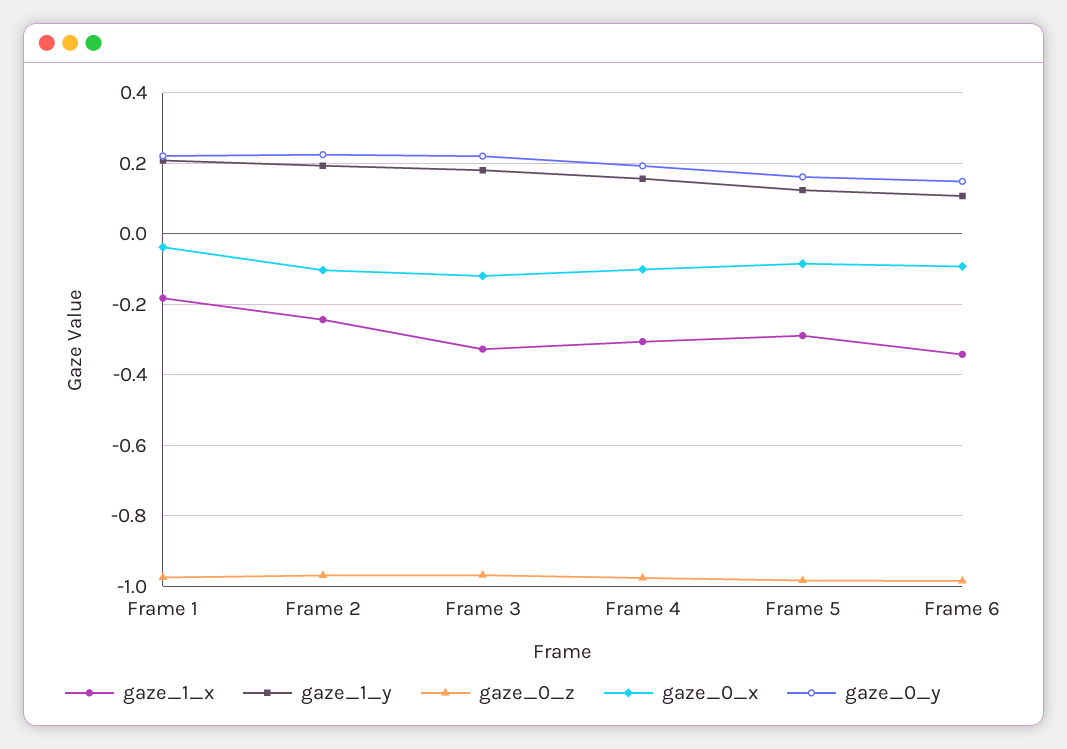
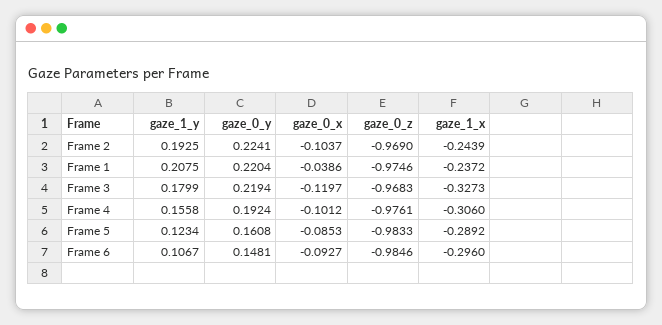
  {
    "gaze_1_x": {
-     "Frame 1": -0.18,
+     "Frame 1": -0.2372,
      "Frame 2": -0.2439,
      "Frame 3": -0.3273,
      "Frame 4": -0.306,
      "Frame 5": -0.2892,
-     "Frame 6": -0.34
+     "Frame 6": -0.296
    },
    "gaze_1_y": {
      "Frame 1": 0.2075,
      "Frame 2": 0.1925,
      "Frame 3": 0.1799,
      "Frame 4": 0.1558,
      "Frame 5": 0.1234,
      "Frame 6": 0.1067
    },
    "gaze_0_z": {
      "Frame 1": -0.9746,
      "Frame 2": -0.969,
      "Frame 3": -0.9683,
      "Frame 4": -0.9761,
      "Frame 5": -0.9833,
      "Frame 6": -0.9846
    },
    "gaze_0_x": {
      "Frame 1": -0.0386,
      "Frame 2": -0.1037,
      "Frame 3": -0.1197,
      "Frame 4": -0.1012,
      "Frame 5": -0.0853,
      "Frame 6": -0.0927
    },
    "gaze_0_y": {
      "Frame 1": 0.2204,
      "Frame 2": 0.2241,
      "Frame 3": 0.2194,
      "Frame 4": 0.1924,
      "Frame 5": 0.1608,
      "Frame 6": 0.1481
    }
  }

